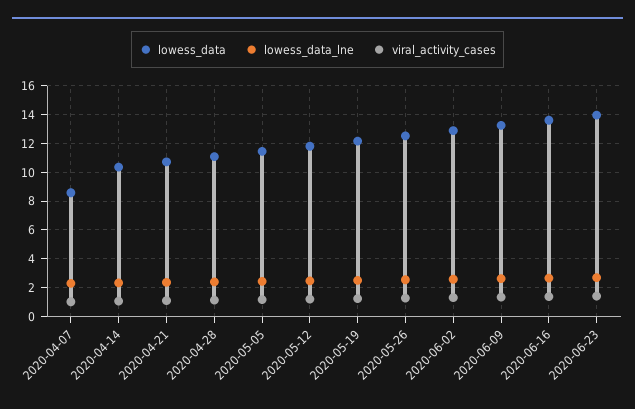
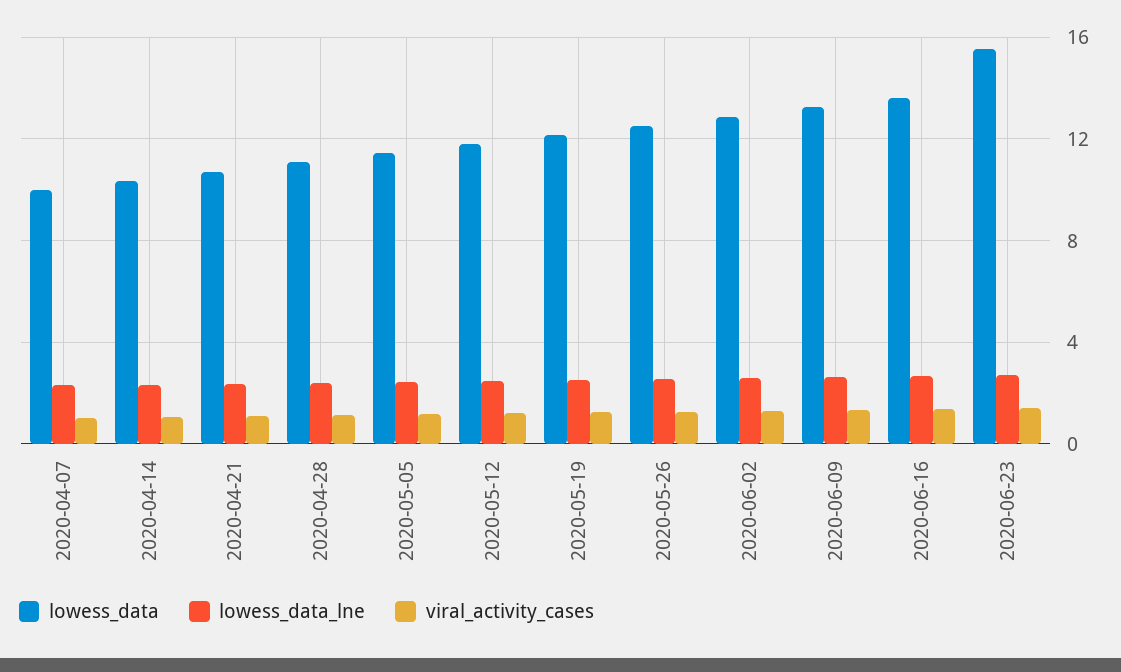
  {
    "lowess_data": {
-     "2020-04-07": 8.5,
+     "2020-04-07": 10,
      "2020-04-14": 10.5,
      "2020-04-21": 10.5,
      "2020-04-28": 11,
      "2020-05-05": 11.5,
      "2020-05-12": 12,
      "2020-05-19": 12,
      "2020-05-26": 12.5,
      "2020-06-02": 13,
      "2020-06-09": 13,
      "2020-06-16": 13.5,
-     "2020-06-23": 14
+     "2020-06-23": 15.5
    },
    "lowess_data_lne": {
      "2020-04-07": 2.5,
      "2020-04-14": 2.5,
      "2020-04-21": 2.5,
      "2020-04-28": 2.5,
      "2020-05-05": 2.5,
      "2020-05-12": 2.5,
      "2020-05-19": 2.5,
      "2020-05-26": 2.5,
      "2020-06-02": 2.5,
      "2020-06-09": 2.5,
      "2020-06-16": 2.5,
      "2020-06-23": 2.5
    },
    "viral_activity_cases": {
      "2020-04-07": 1,
      "2020-04-14": 1,
      "2020-04-21": 1,
      "2020-04-28": 1,
      "2020-05-05": 1,
      "2020-05-12": 1,
      "2020-05-19": 1,
      "2020-05-26": 1.5,
      "2020-06-02": 1.5,
      "2020-06-09": 1.5,
      "2020-06-16": 1.5,
      "2020-06-23": 1.5
    }
  }

